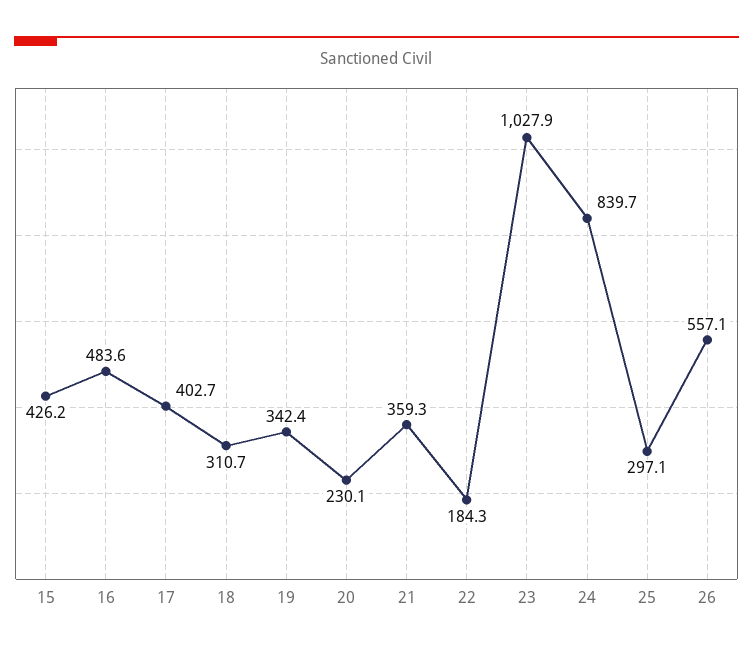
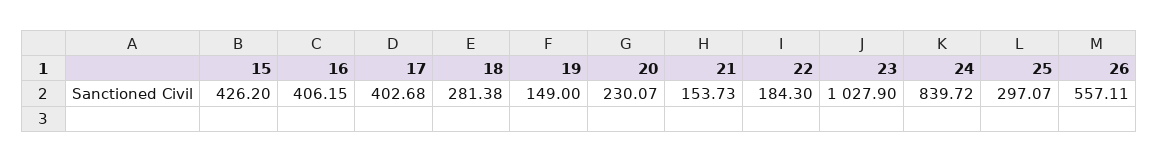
  {
    "15": 426.2,
-   "16": 483.6,
+   "16": 406.15,
    "17": 402.68,
-   "18": 310.7,
+   "18": 281.38,
-   "19": 342.4,
+   "19": 149,
    "20": 230.07,
-   "21": 359.3,
+   "21": 153.73,
    "22": 184.3,
    "23": 1027.9,
    "24": 839.72,
    "25": 297.07,
    "26": 557.11
  }

